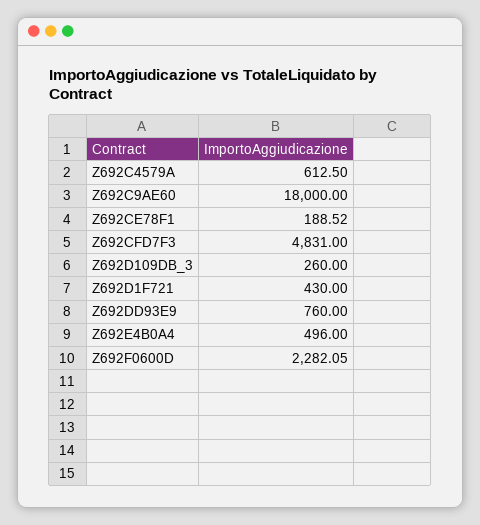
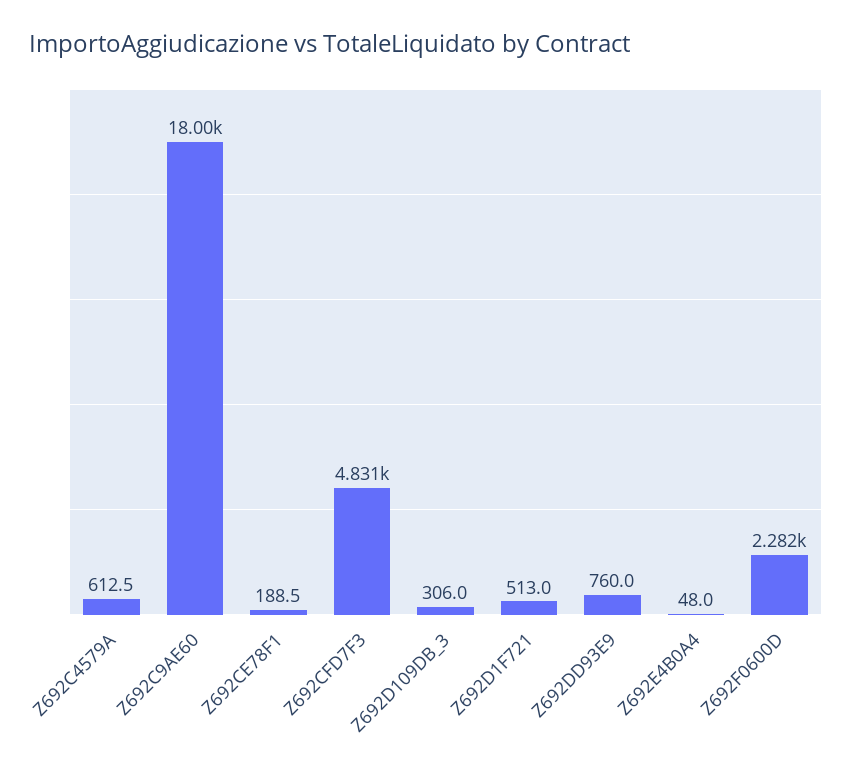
  {
    "Z692C4579A": 612.5,
    "Z692C9AE60": 18000,
    "Z692CE78F1": 188.52,
    "Z692CFD7F3": 4831,
-   "Z692D109DB_3": 260,
+   "Z692D109DB_3": 306,
-   "Z692D1F721": 430,
+   "Z692D1F721": 513,
    "Z692DD93E9": 760,
-   "Z692E4B0A4": 496,
+   "Z692E4B0A4": 48,
    "Z692F0600D": 2282.05
  }

